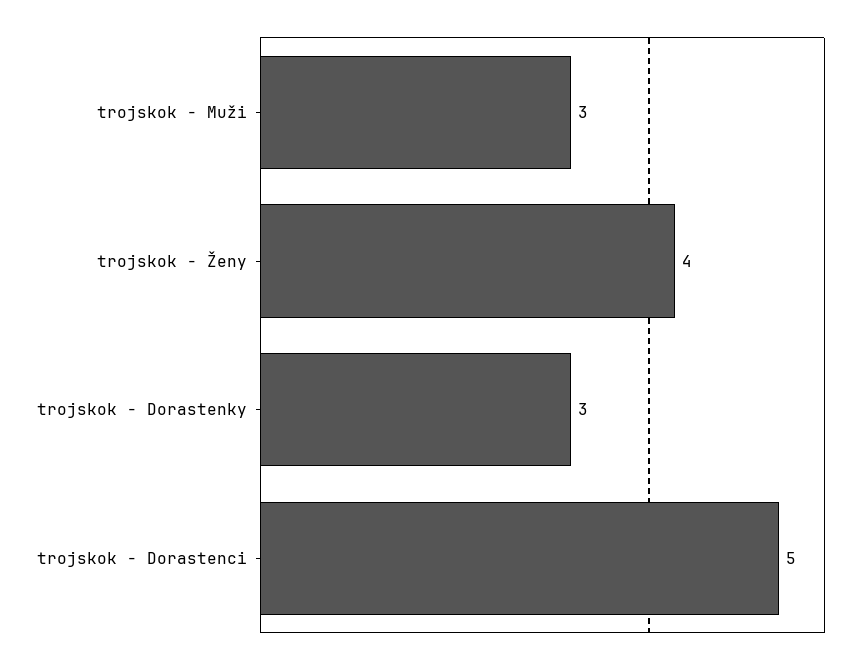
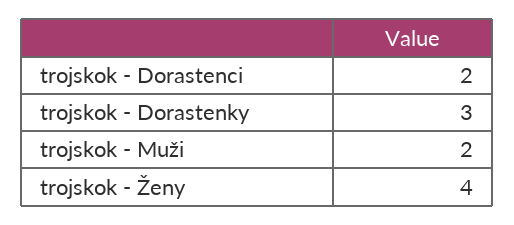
  {
-   "trojskok - Muži": 3,
+   "trojskok - Muži": 2,
    "trojskok - Ženy": 4,
    "trojskok - Dorastenky": 3,
-   "trojskok - Dorastenci": 5
+   "trojskok - Dorastenci": 2
  }

